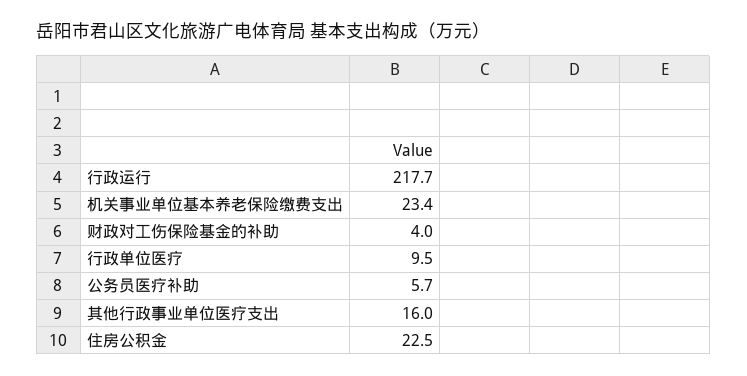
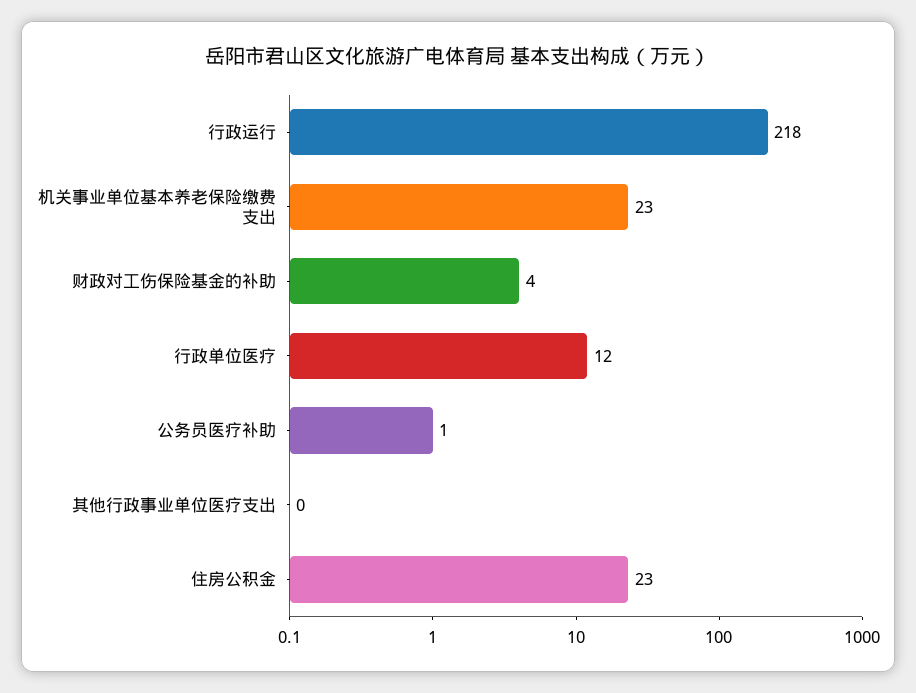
  {
    "行政运行": 217.7,
    "机关事业单位基本养老保险缴费支出": 23.4,
    "财政对工伤保险基金的补助": 4,
-   "行政单位医疗": 9.5,
+   "行政单位医疗": 12,
-   "公务员医疗补助": 5.7,
+   "公务员医疗补助": 1,
-   "其他行政事业单位医疗支出": 16,
+   "其他行政事业单位医疗支出": 0,
    "住房公积金": 22.5
  }

